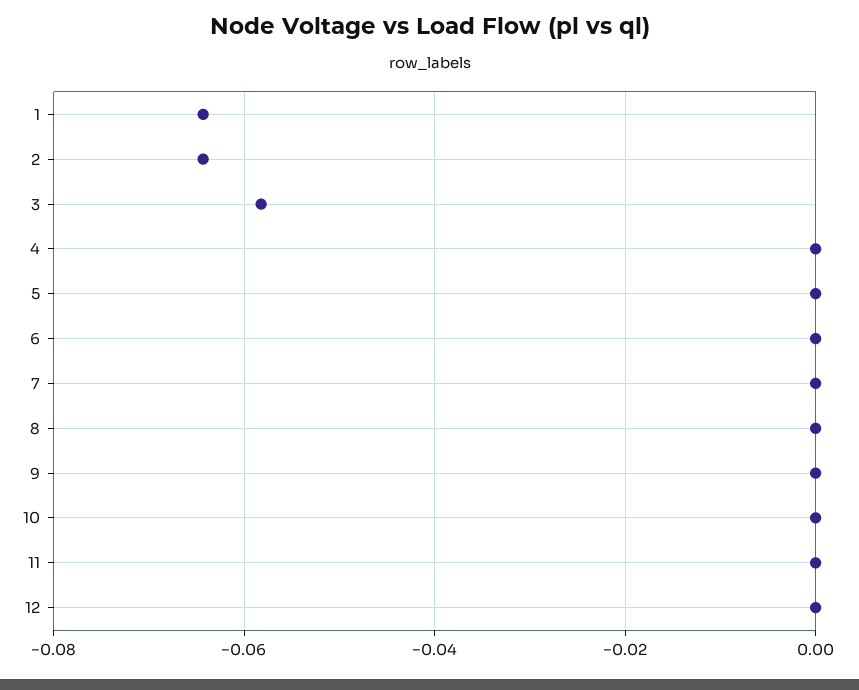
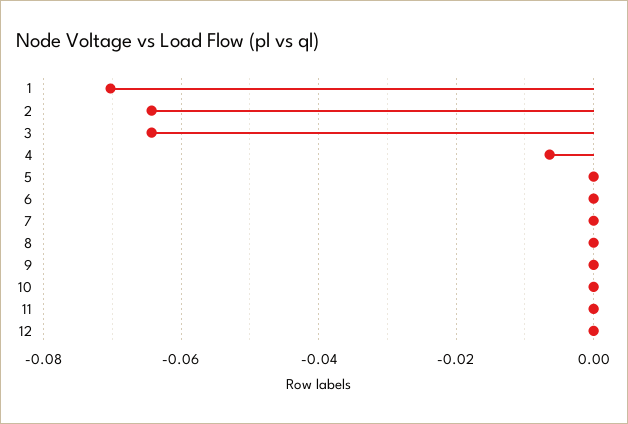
  {
-   "1": -0.064,
+   "1": -0.07,
    "2": -0.064,
-   "3": -0.058,
+   "3": -0.064,
-   "4": 0,
+   "4": -0.006,
    "5": 0,
    "6": 0,
    "7": 0,
    "8": 0,
    "9": 0,
    "10": 0,
    "11": 0,
    "12": 0
  }

